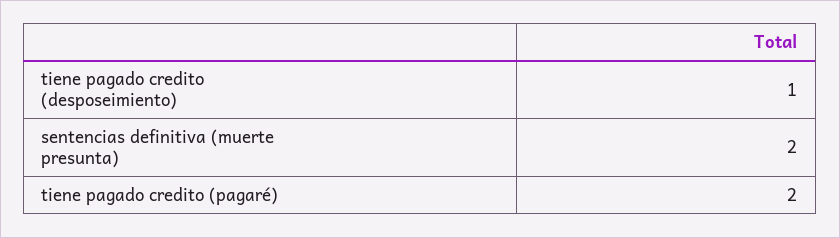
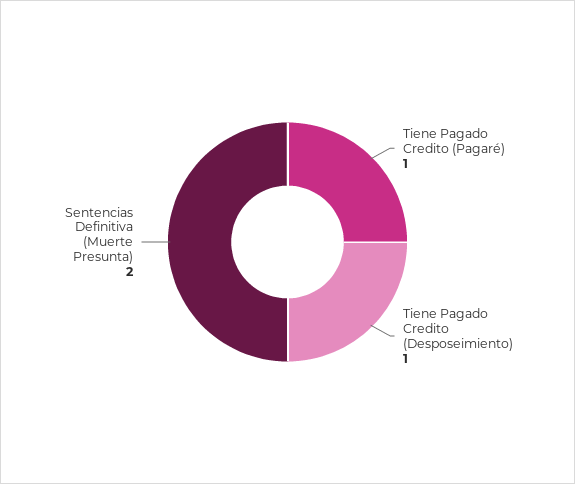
  {
    "tiene pagado credito (desposeimiento)": 1,
    "sentencias definitiva (muerte presunta)": 2,
-   "tiene pagado credito (pagaré)": 2
+   "tiene pagado credito (pagaré)": 1
  }

